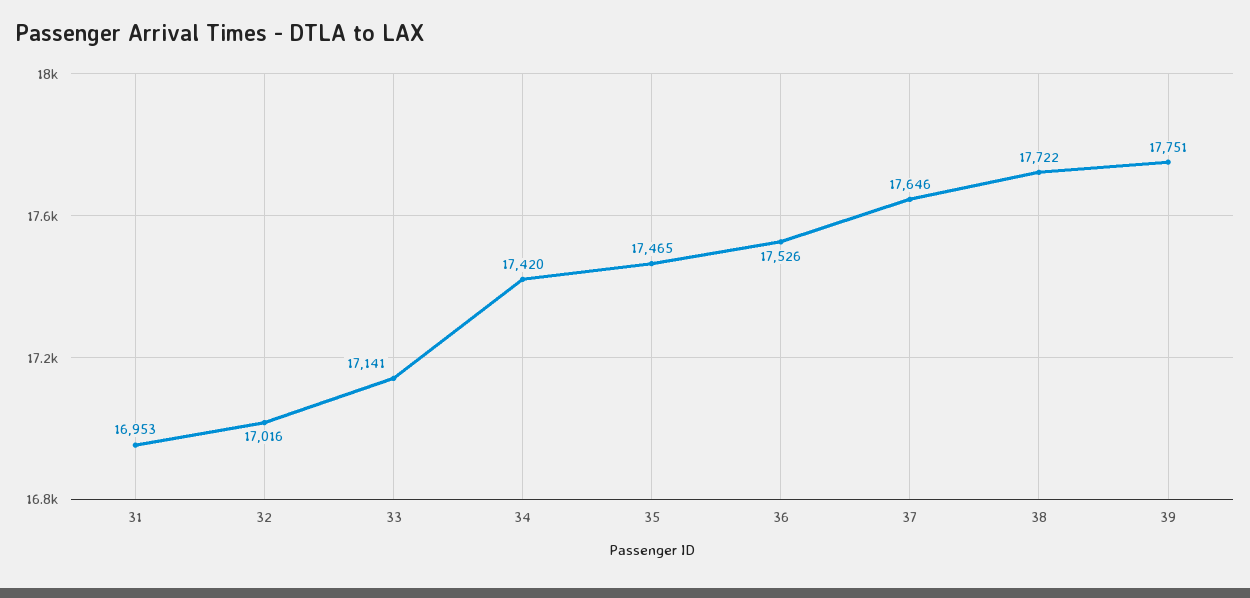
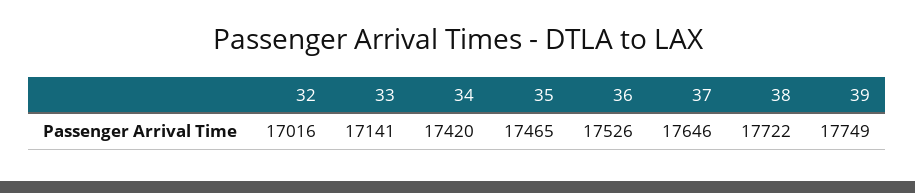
  {
-   "31": 16953,
    "32": 17016,
    "33": 17141,
    "34": 17420,
    "35": 17465,
    "36": 17526,
    "37": 17646,
    "38": 17722,
-   "39": 17751
+   "39": 17749
  }

